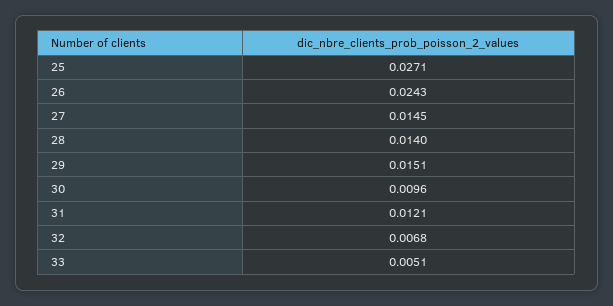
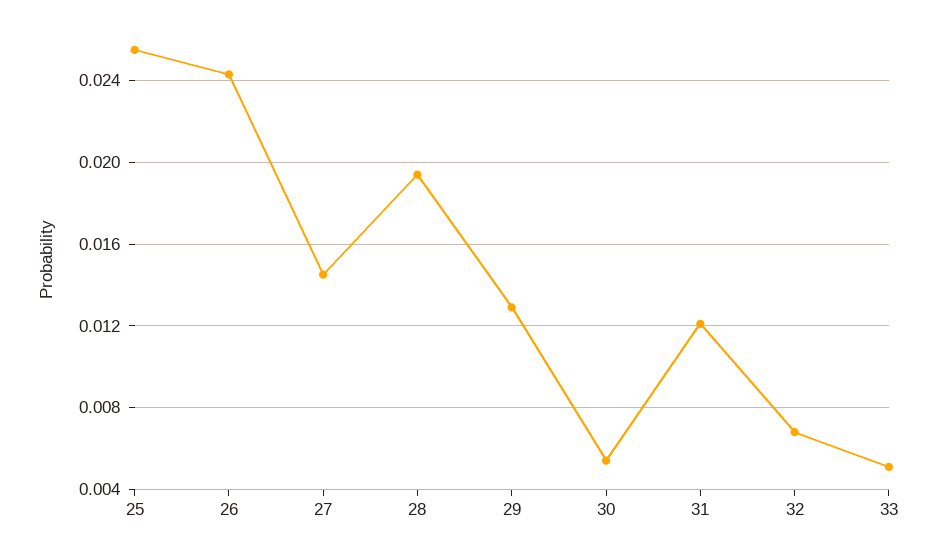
  {
-   "25": 0.0271,
+   "25": 0.0255,
    "26": 0.0243,
    "27": 0.0145,
-   "28": 0.014,
+   "28": 0.0195,
-   "29": 0.0151,
+   "29": 0.013,
-   "30": 0.0096,
+   "30": 0.0055,
    "31": 0.0121,
    "32": 0.0068,
    "33": 0.0051
  }

